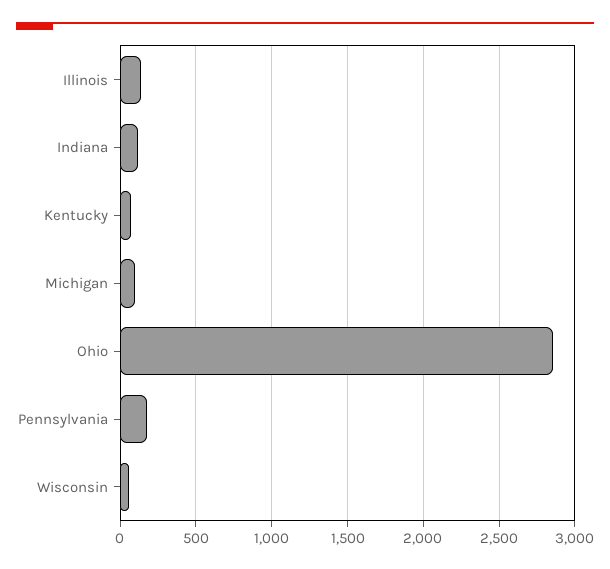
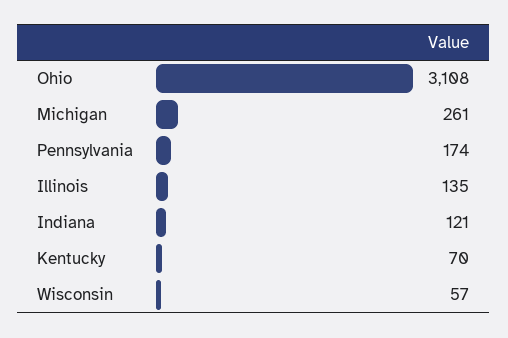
  {
    "Illinois": 135,
    "Indiana": 121,
    "Kentucky": 70,
-   "Michigan": 100,
+   "Michigan": 261,
-   "Ohio": 2850,
+   "Ohio": 3108,
    "Pennsylvania": 174,
    "Wisconsin": 57
  }

